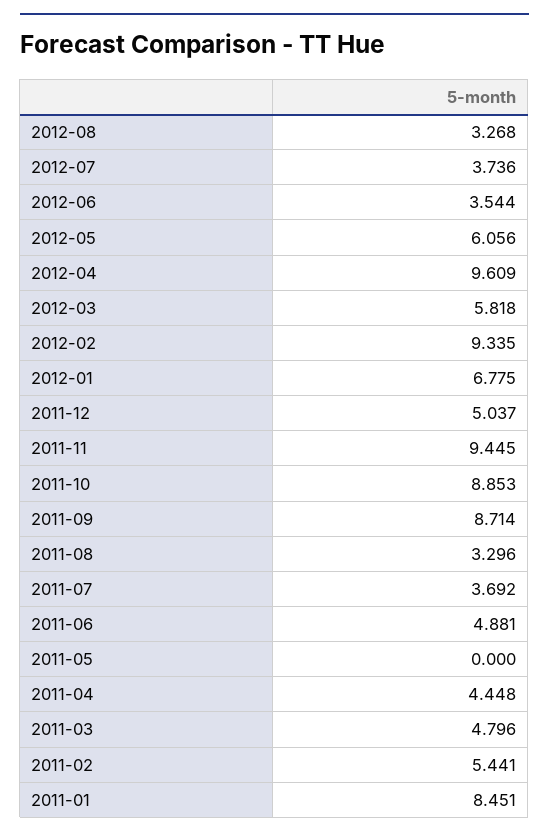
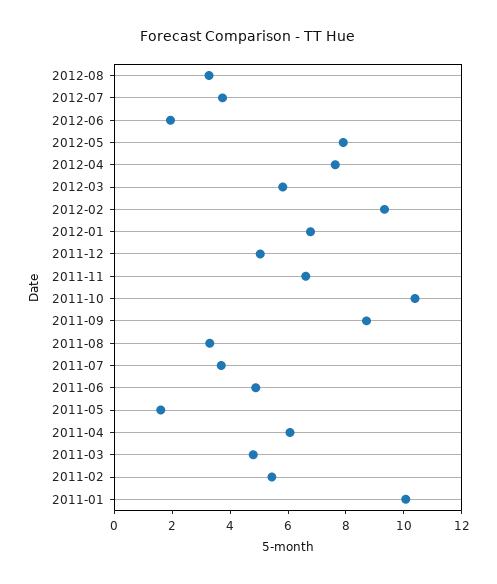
  {
    "2012-08": 3.268,
    "2012-07": 3.736,
-   "2012-06": 3.544,
+   "2012-06": 2,
-   "2012-05": 6.056,
+   "2012-05": 8,
-   "2012-04": 9.609,
+   "2012-04": 7.5,
    "2012-03": 5.818,
    "2012-02": 9.335,
    "2012-01": 6.775,
    "2011-12": 5.037,
-   "2011-11": 9.445,
+   "2011-11": 6.5,
-   "2011-10": 8.853,
+   "2011-10": 10.5,
    "2011-09": 8.714,
    "2011-08": 3.296,
    "2011-07": 3.692,
    "2011-06": 4.881,
-   "2011-05": 0,
+   "2011-05": 1.5,
-   "2011-04": 4.448,
+   "2011-04": 6,
    "2011-03": 4.796,
    "2011-02": 5.441,
-   "2011-01": 8.451
+   "2011-01": 10
  }

